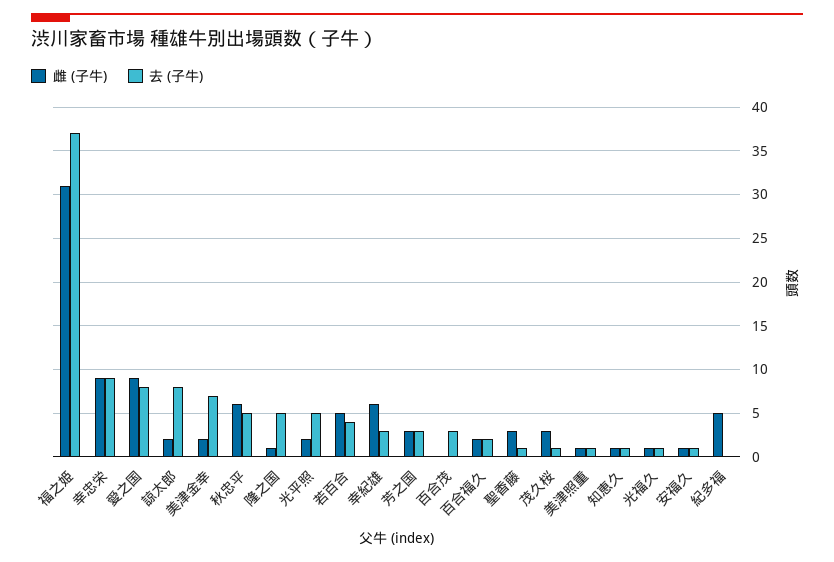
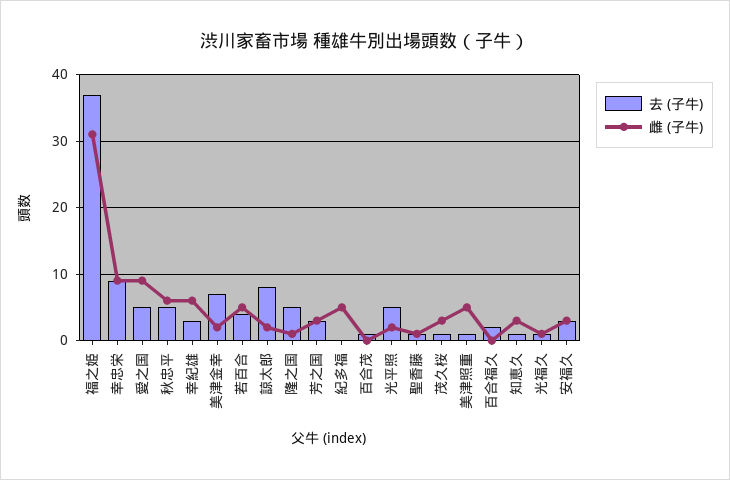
  {
    "雌 (子牛)": {
      "福之姫": 31,
      "幸忠栄": 9,
      "愛之国": 9,
      "諒太郎": 2,
      "美津金幸": 2,
      "秋忠平": 6,
      "隆之国": 1,
      "光平照": 2,
      "若百合": 5,
      "幸紀雄": 6,
      "芳之国": 3,
      "百合茂": 0,
-     "百合福久": 2,
+     "百合福久": 0,
-     "聖香藤": 3,
+     "聖香藤": 1,
      "茂久桜": 3,
-     "美津照重": 1,
+     "美津照重": 5,
-     "知恵久": 1,
+     "知恵久": 3,
      "光福久": 1,
-     "安福久": 1,
+     "安福久": 3,
      "紀多福": 5
    },
    "去 (子牛)": {
      "福之姫": 37,
      "幸忠栄": 9,
-     "愛之国": 8,
+     "愛之国": 5,
      "諒太郎": 8,
      "美津金幸": 7,
      "秋忠平": 5,
      "隆之国": 5,
      "光平照": 5,
      "若百合": 4,
      "幸紀雄": 3,
      "芳之国": 3,
-     "百合茂": 3,
+     "百合茂": 1,
      "百合福久": 2,
      "聖香藤": 1,
      "茂久桜": 1,
      "美津照重": 1,
      "知恵久": 1,
      "光福久": 1,
-     "安福久": 1,
+     "安福久": 3,
      "紀多福": 0
    }
  }

